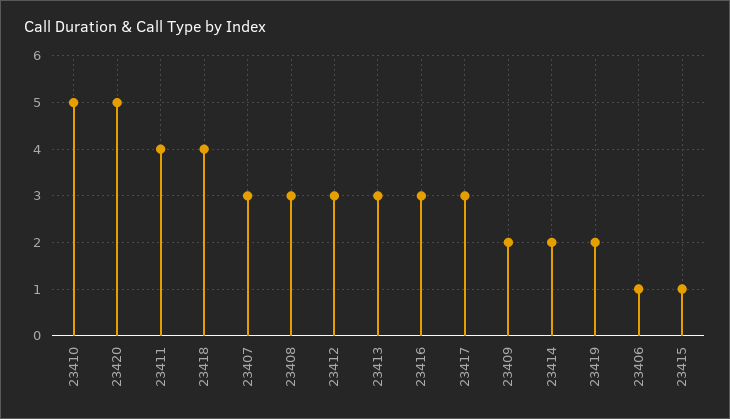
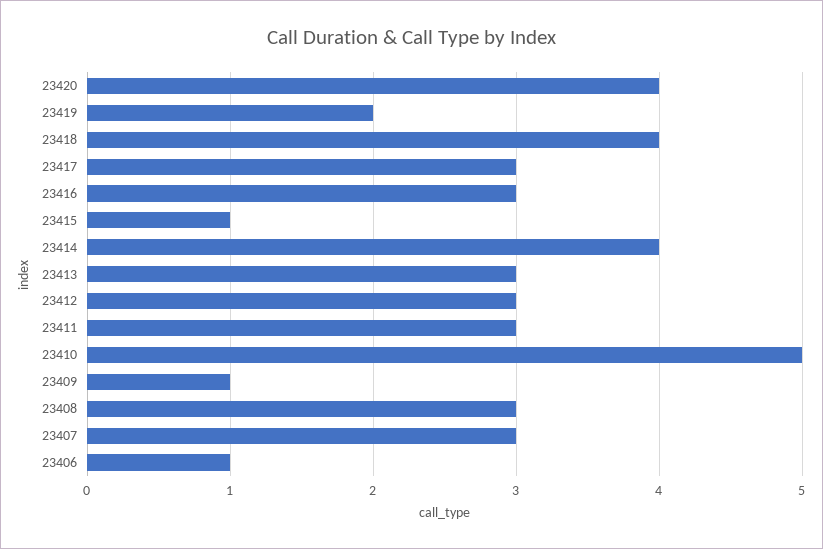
  {
    "23410": 5,
-   "23420": 5,
+   "23420": 4,
-   "23411": 4,
+   "23411": 3,
    "23418": 4,
    "23407": 3,
    "23408": 3,
    "23412": 3,
    "23413": 3,
    "23416": 3,
    "23417": 3,
-   "23409": 2,
+   "23409": 1,
-   "23414": 2,
+   "23414": 4,
    "23419": 2,
    "23406": 1,
    "23415": 1
  }

